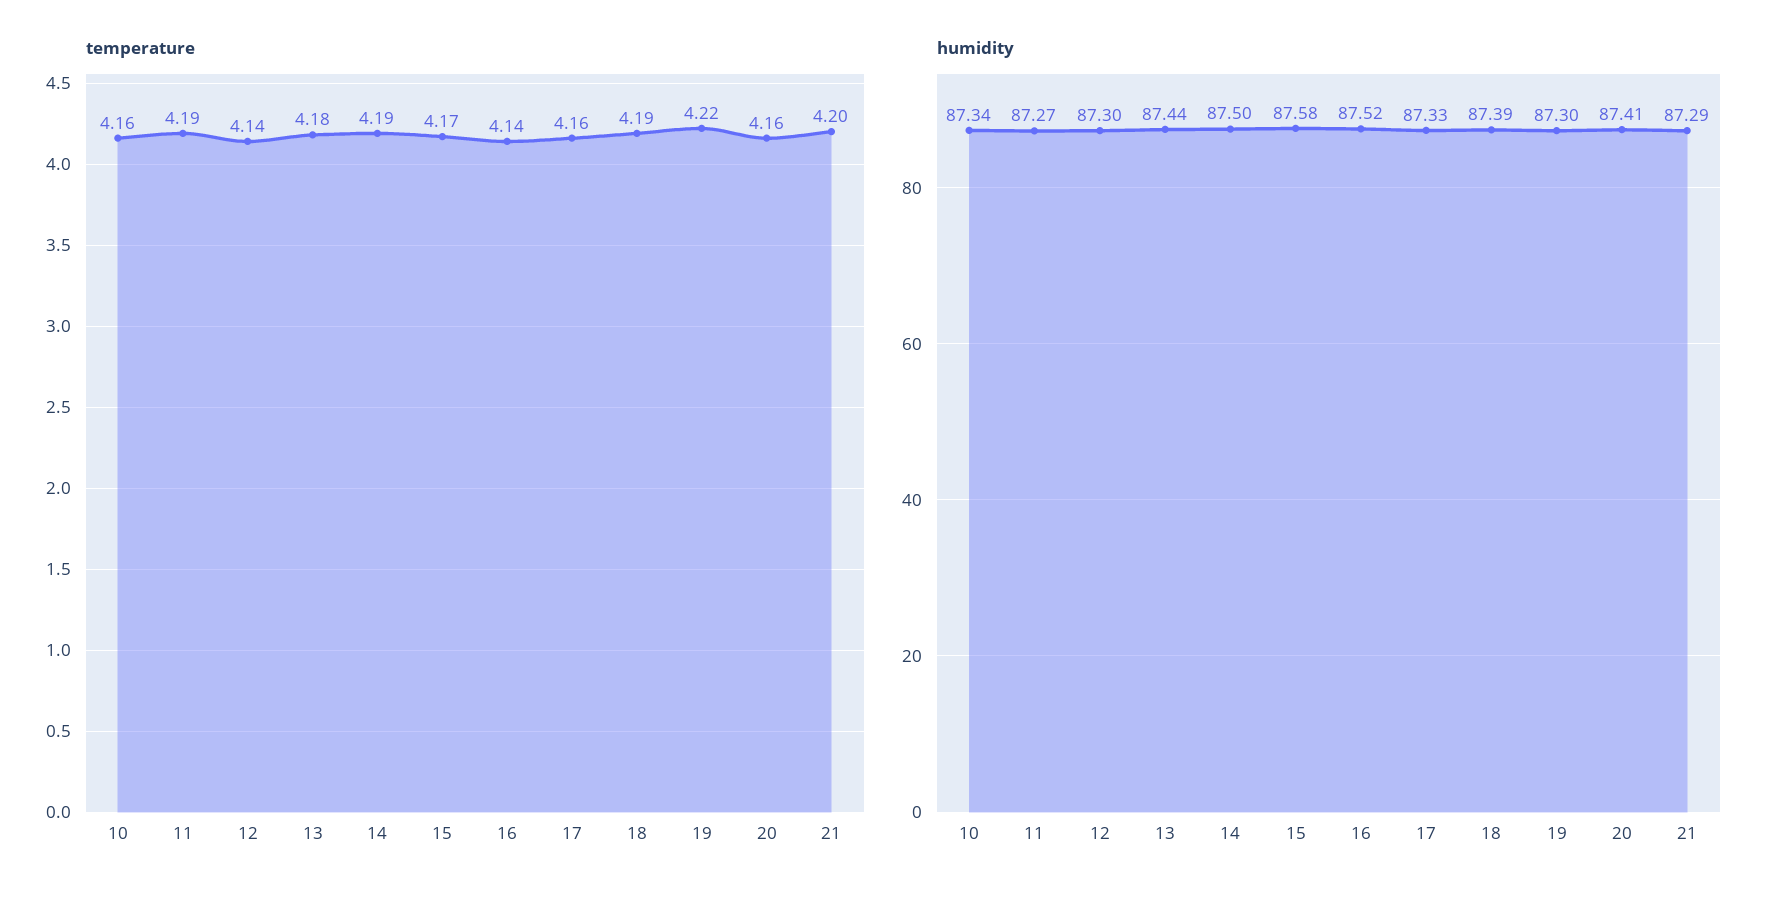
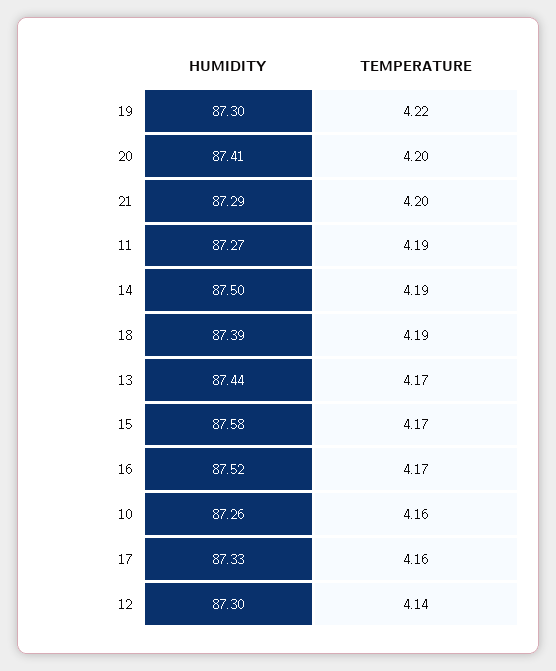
  {
    "temperature": {
      "10": 4.16,
      "11": 4.19,
      "12": 4.14,
-     "13": 4.18,
+     "13": 4.17,
      "14": 4.19,
      "15": 4.17,
-     "16": 4.14,
+     "16": 4.17,
      "17": 4.16,
      "18": 4.19,
      "19": 4.22,
-     "20": 4.16,
+     "20": 4.2,
      "21": 4.2
    },
    "humidity": {
-     "10": 87.34,
+     "10": 87.26,
      "11": 87.27,
      "12": 87.3,
      "13": 87.44,
      "14": 87.5,
      "15": 87.58,
      "16": 87.52,
      "17": 87.33,
      "18": 87.39,
      "19": 87.3,
      "20": 87.41,
      "21": 87.29
    }
  }

